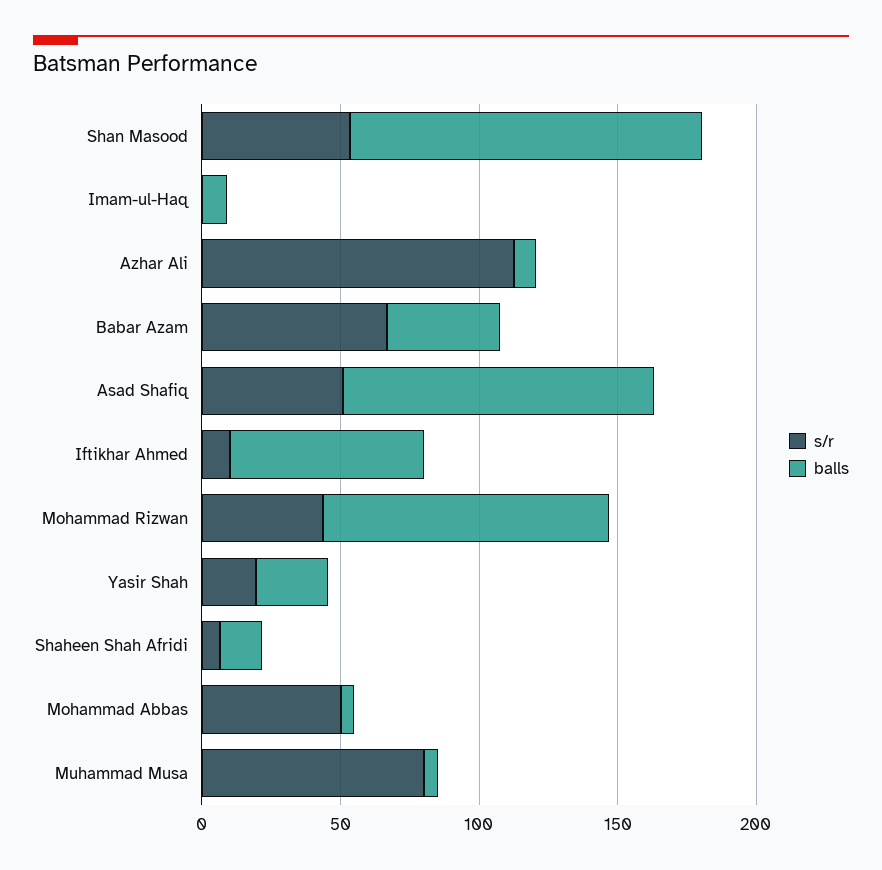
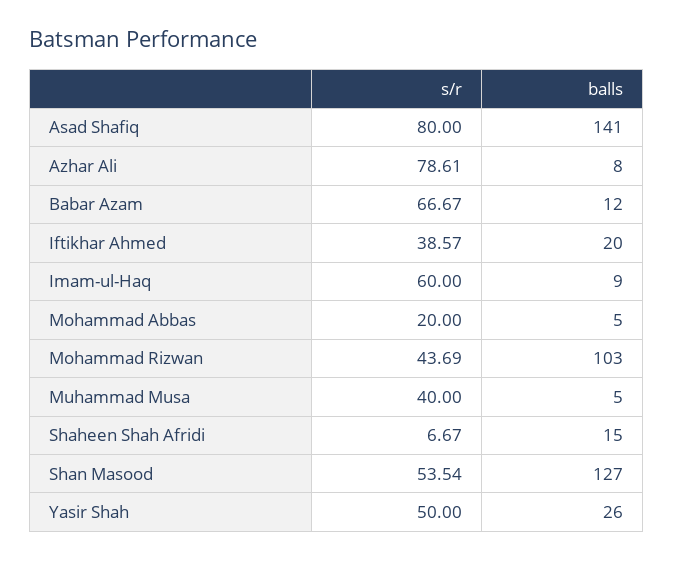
  {
    "s/r": {
      "Shan Masood": 53.54,
-     "Imam-ul-Haq": 0,
+     "Imam-ul-Haq": 60,
-     "Azhar Ali": 110,
+     "Azhar Ali": 78.61,
      "Babar Azam": 66.67,
-     "Asad Shafiq": 50,
+     "Asad Shafiq": 80,
-     "Iftikhar Ahmed": 10,
+     "Iftikhar Ahmed": 38.57,
      "Mohammad Rizwan": 43.69,
-     "Yasir Shah": 20,
+     "Yasir Shah": 50,
      "Shaheen Shah Afridi": 6.67,
-     "Mohammad Abbas": 50,
+     "Mohammad Abbas": 20,
-     "Muhammad Musa": 80
+     "Muhammad Musa": 40
    },
    "balls": {
      "Shan Masood": 127,
      "Imam-ul-Haq": 9,
      "Azhar Ali": 8,
-     "Babar Azam": 40,
+     "Babar Azam": 12,
-     "Asad Shafiq": 110,
+     "Asad Shafiq": 141,
-     "Iftikhar Ahmed": 70,
+     "Iftikhar Ahmed": 20,
      "Mohammad Rizwan": 103,
      "Yasir Shah": 26,
      "Shaheen Shah Afridi": 15,
      "Mohammad Abbas": 5,
      "Muhammad Musa": 5
    }
  }

